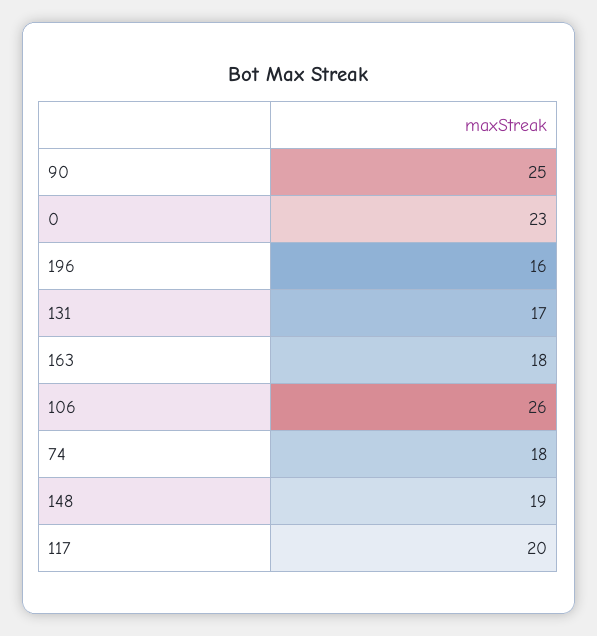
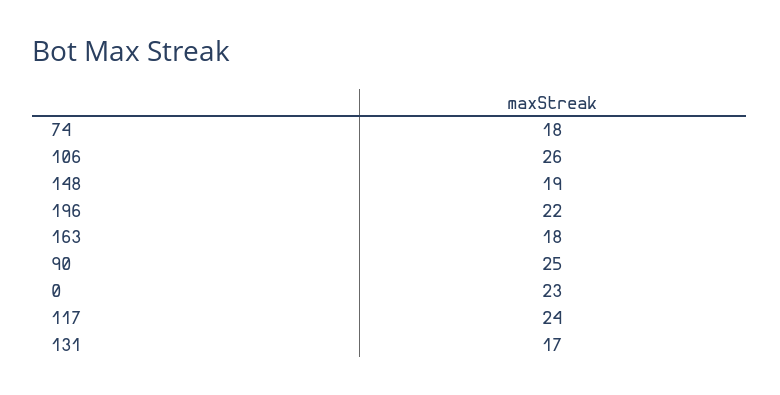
  {
    "90": 25,
    "0": 23,
-   "196": 16,
+   "196": 22,
    "131": 17,
    "163": 18,
    "106": 26,
    "74": 18,
    "148": 19,
-   "117": 20
+   "117": 24
  }

